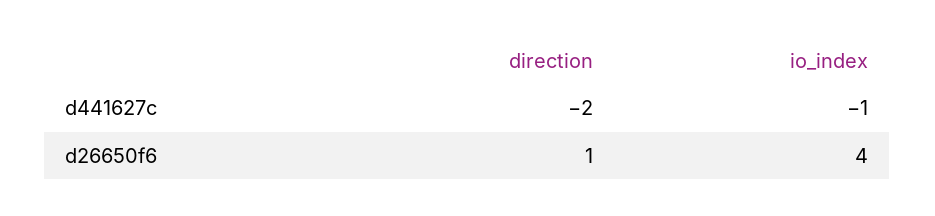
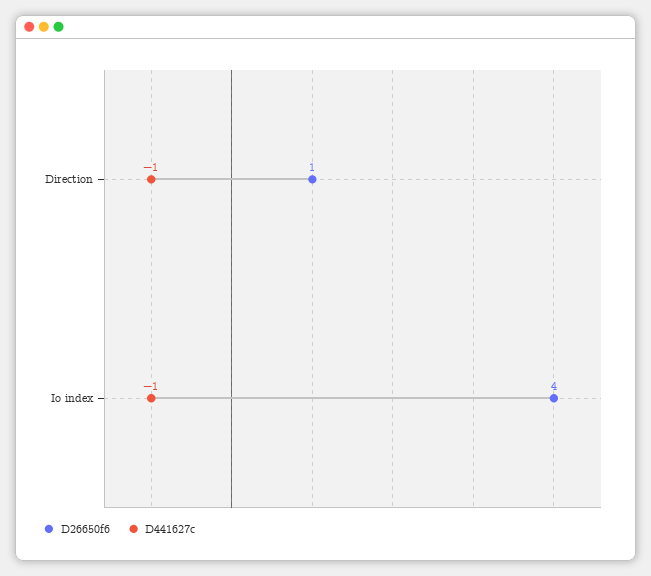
  {
    "d441627c": {
-     "direction": -2,
+     "direction": -1,
      "io_index": -1
    },
    "d26650f6": {
      "direction": 1,
      "io_index": 4
    }
  }

